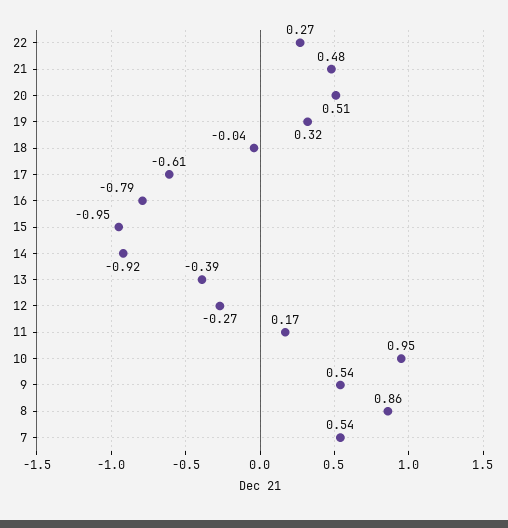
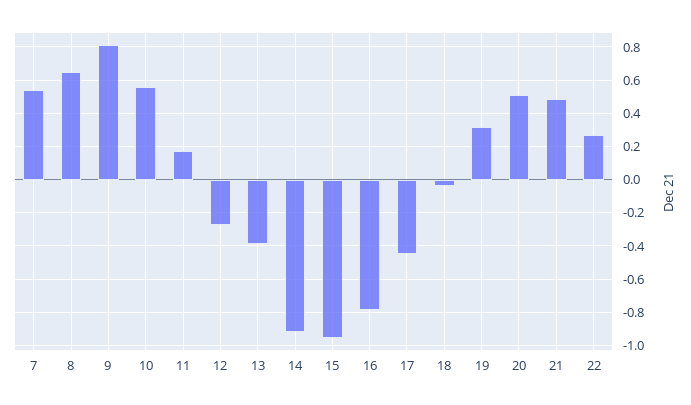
  {
    "22": 0.27,
    "21": 0.48,
    "20": 0.51,
    "19": 0.32,
    "18": -0.04,
-   "17": -0.61,
+   "17": -0.45,
    "16": -0.79,
    "15": -0.95,
    "14": -0.92,
    "13": -0.39,
    "12": -0.27,
    "11": 0.17,
-   "10": 0.95,
+   "10": 0.55,
-   "9": 0.54,
+   "9": 0.8,
-   "8": 0.86,
+   "8": 0.65,
    "7": 0.54
  }

